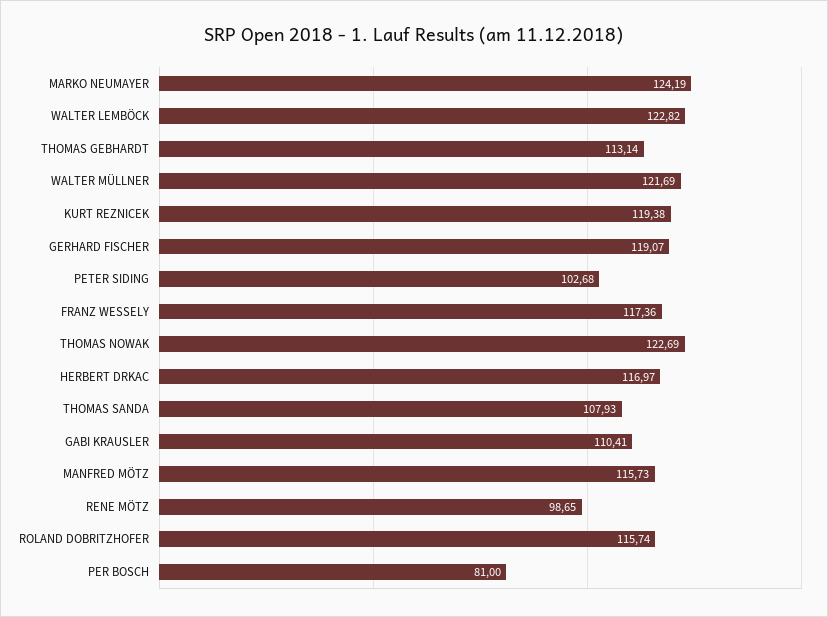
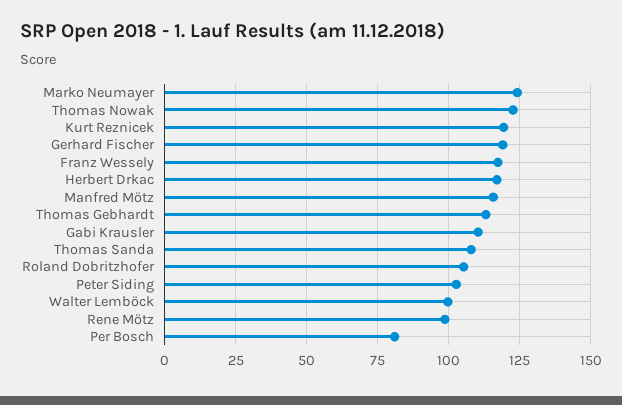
  {
    "MARKO NEUMAYER": 124.19,
-   "WALTER LEMBÖCK": 122.82,
+   "WALTER LEMBÖCK": 100,
    "THOMAS GEBHARDT": 113.14,
-   "WALTER MÜLLNER": 121.69,
    "KURT REZNICEK": 119.38,
    "GERHARD FISCHER": 119.07,
    "PETER SIDING": 102.68,
    "FRANZ WESSELY": 117.36,
    "THOMAS NOWAK": 122.69,
    "HERBERT DRKAC": 116.97,
    "THOMAS SANDA": 107.93,
    "GABI KRAUSLER": 110.41,
    "MANFRED MÖTZ": 115.73,
    "RENE MÖTZ": 98.65,
-   "ROLAND DOBRITZHOFER": 115.74,
+   "ROLAND DOBRITZHOFER": 105,
    "PER BOSCH": 81
  }

